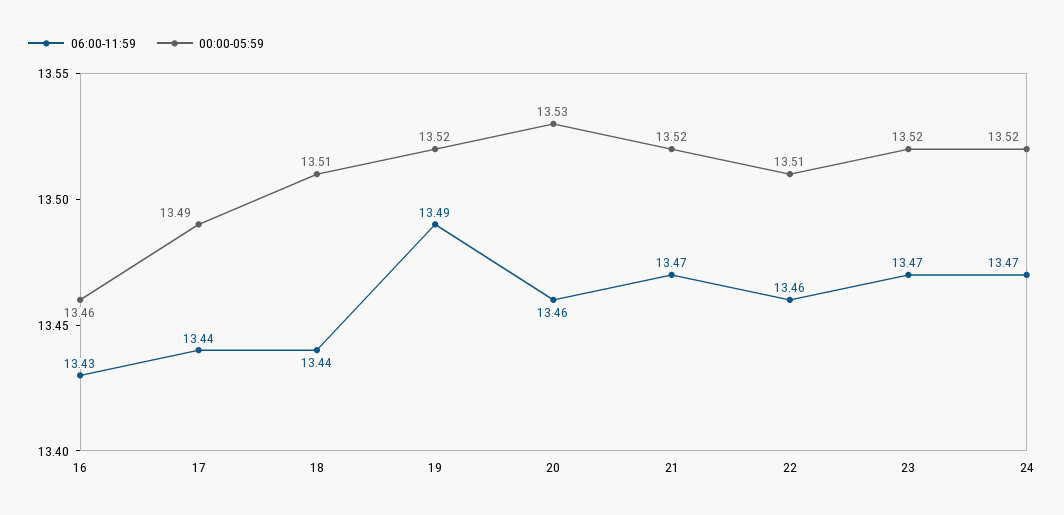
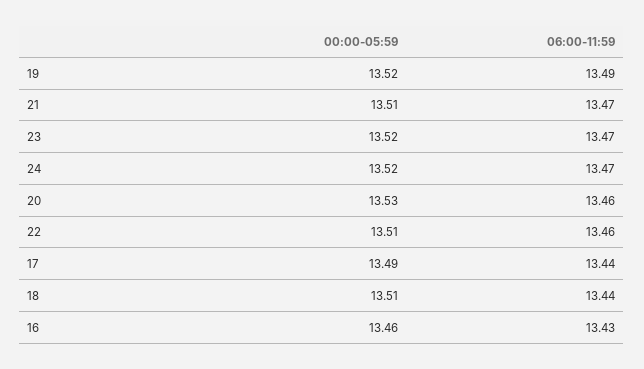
  {
    "06:00-11:59": {
      "16": 13.43,
      "17": 13.44,
      "18": 13.44,
      "19": 13.49,
      "20": 13.46,
      "21": 13.47,
      "22": 13.46,
      "23": 13.47,
      "24": 13.47
    },
    "00:00-05:59": {
      "16": 13.46,
      "17": 13.49,
      "18": 13.51,
      "19": 13.52,
      "20": 13.53,
-     "21": 13.52,
+     "21": 13.51,
      "22": 13.51,
      "23": 13.52,
      "24": 13.52
    }
  }

